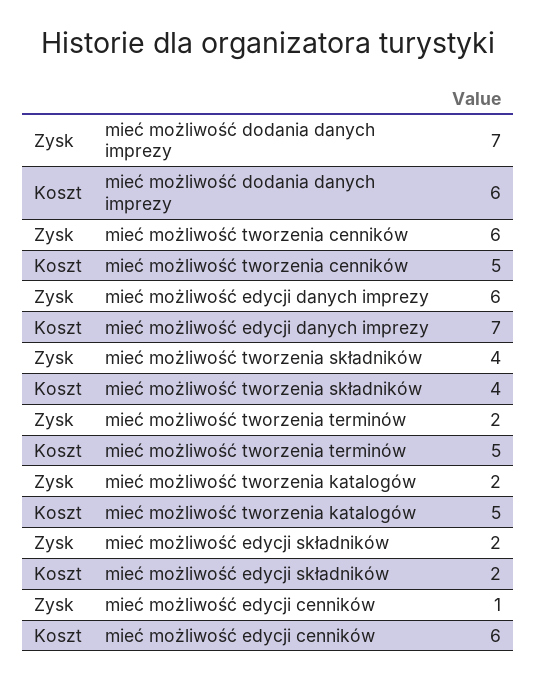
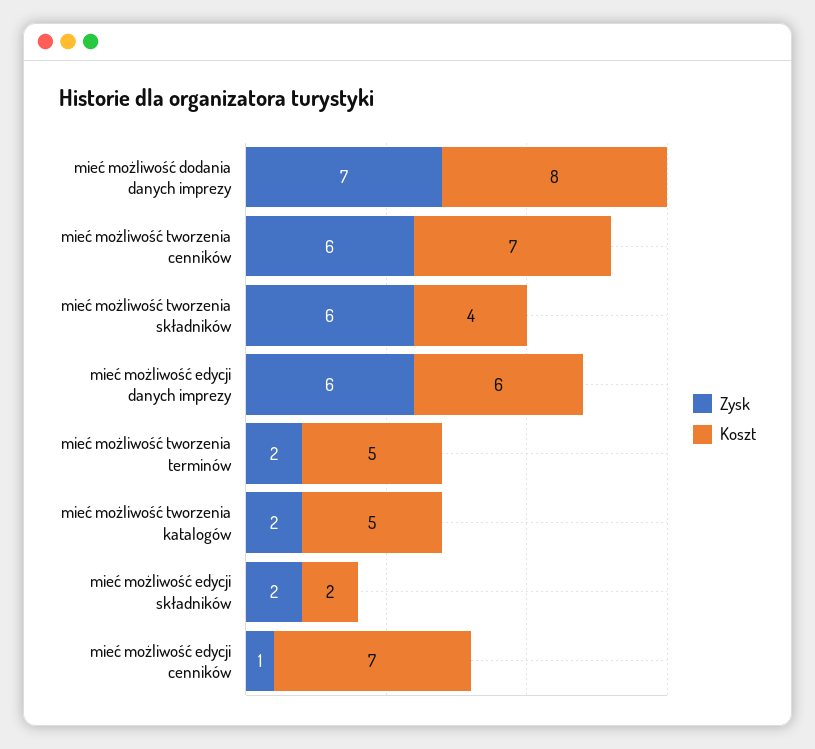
  {
    "Zysk": {
      "mieć możliwość dodania danych imprezy": 7,
      "mieć możliwość tworzenia cenników": 6,
      "mieć możliwość edycji danych imprezy": 6,
-     "mieć możliwość tworzenia składników": 4,
+     "mieć możliwość tworzenia składników": 6,
      "mieć możliwość tworzenia terminów": 2,
      "mieć możliwość tworzenia katalogów": 2,
      "mieć możliwość edycji składników": 2,
      "mieć możliwość edycji cenników": 1
    },
    "Koszt": {
-     "mieć możliwość dodania danych imprezy": 6,
+     "mieć możliwość dodania danych imprezy": 8,
-     "mieć możliwość tworzenia cenników": 5,
+     "mieć możliwość tworzenia cenników": 7,
-     "mieć możliwość edycji danych imprezy": 7,
+     "mieć możliwość edycji danych imprezy": 6,
      "mieć możliwość tworzenia składników": 4,
      "mieć możliwość tworzenia terminów": 5,
      "mieć możliwość tworzenia katalogów": 5,
      "mieć możliwość edycji składników": 2,
-     "mieć możliwość edycji cenników": 6
+     "mieć możliwość edycji cenników": 7
    }
  }

